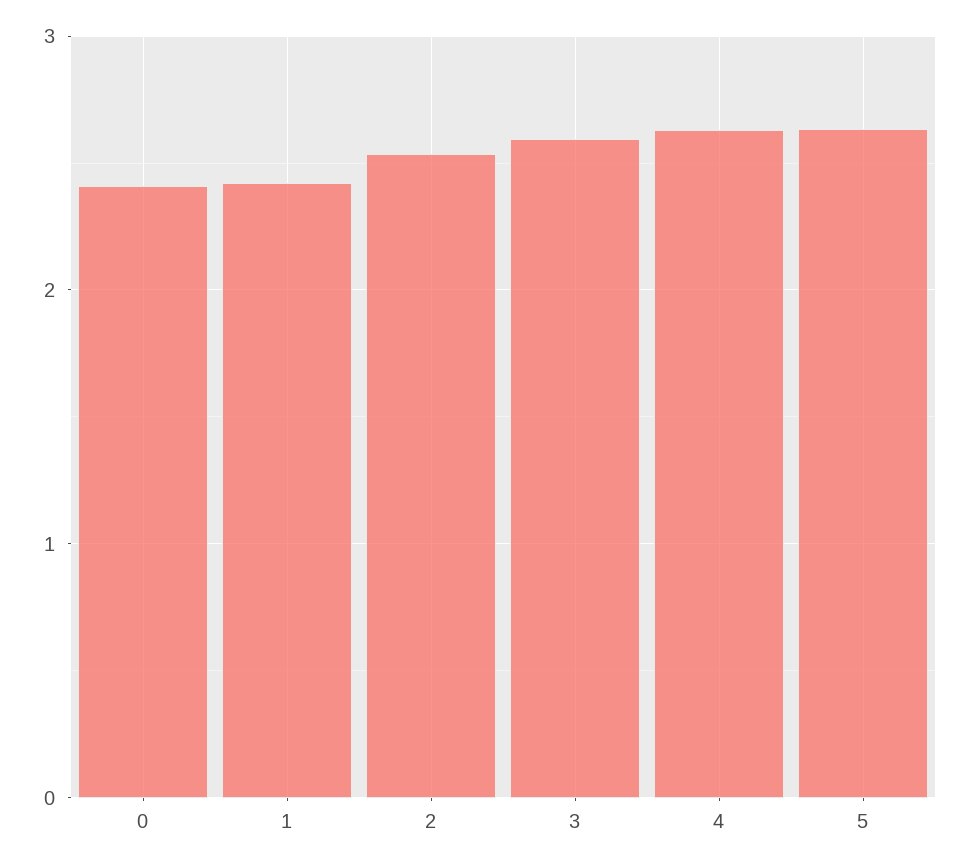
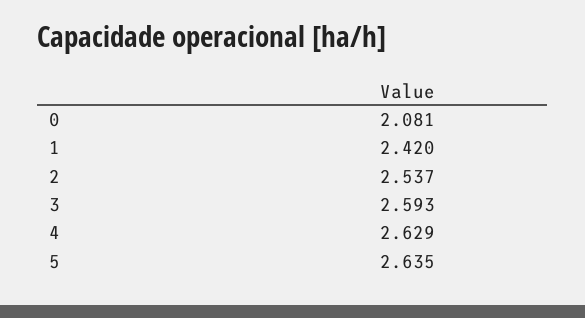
  {
-   "0": 2.4,
+   "0": 2.081,
    "1": 2.42,
    "2": 2.537,
    "3": 2.593,
    "4": 2.629,
    "5": 2.635
  }

